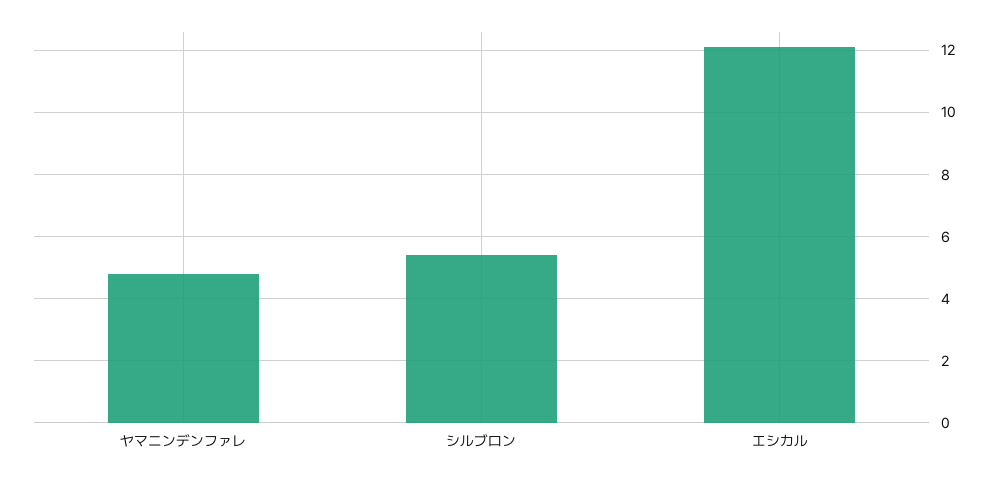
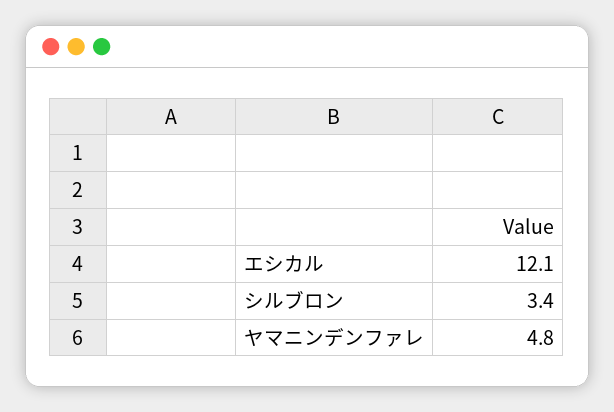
  {
    "ヤマニンデンファレ": 4.8,
-   "シルブロン": 5.5,
+   "シルブロン": 3.4,
    "エシカル": 12.1
  }

